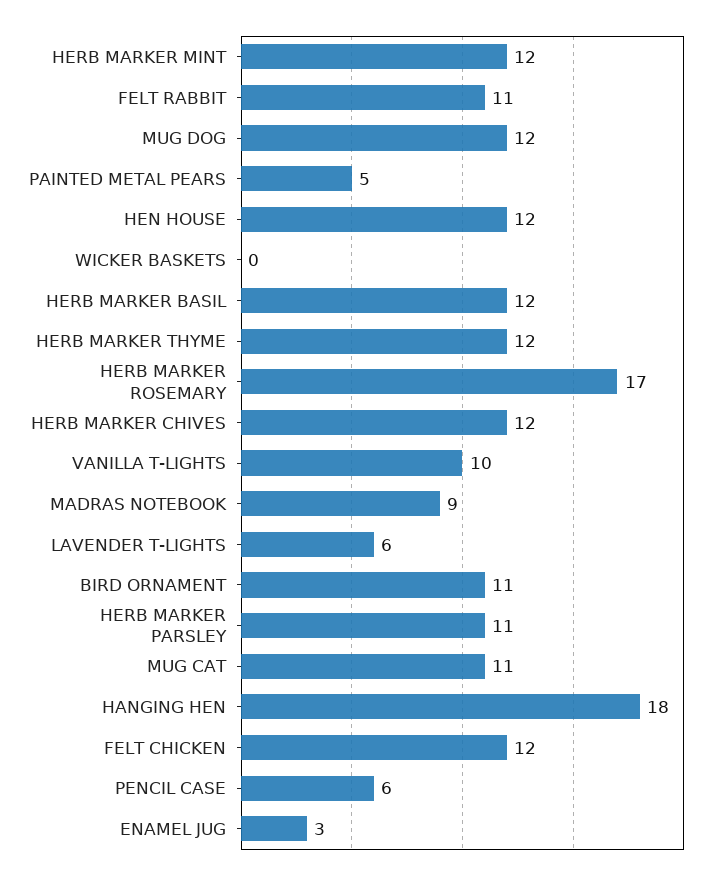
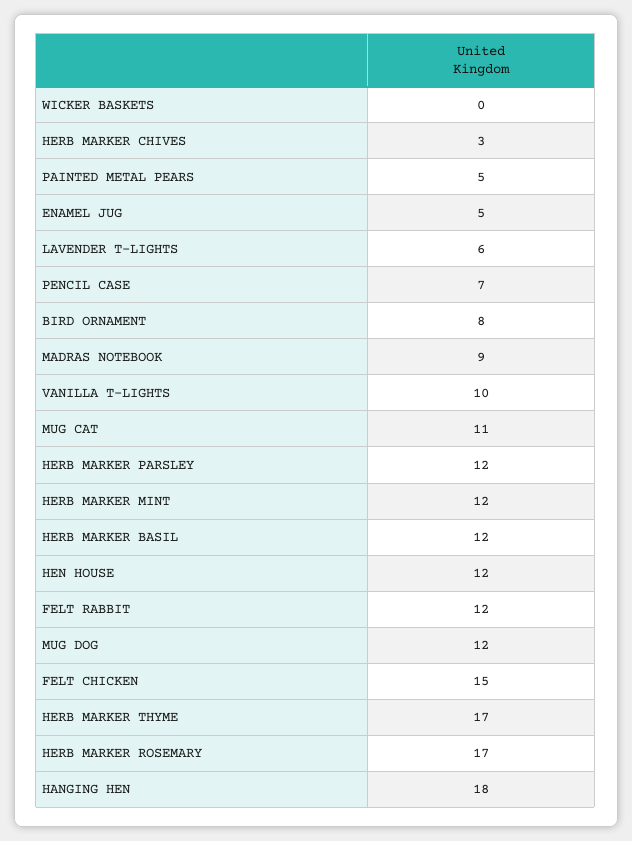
  {
    "HERB MARKER MINT": 12,
-   "FELT RABBIT": 11,
+   "FELT RABBIT": 12,
    "MUG DOG": 12,
    "PAINTED METAL PEARS": 5,
    "HEN HOUSE": 12,
    "WICKER BASKETS": 0,
    "HERB MARKER BASIL": 12,
-   "HERB MARKER THYME": 12,
+   "HERB MARKER THYME": 17,
    "HERB MARKER ROSEMARY": 17,
-   "HERB MARKER CHIVES": 12,
+   "HERB MARKER CHIVES": 3,
    "VANILLA T-LIGHTS": 10,
    "MADRAS NOTEBOOK": 9,
    "LAVENDER T-LIGHTS": 6,
-   "BIRD ORNAMENT": 11,
+   "BIRD ORNAMENT": 8,
-   "HERB MARKER PARSLEY": 11,
+   "HERB MARKER PARSLEY": 12,
    "MUG CAT": 11,
    "HANGING HEN": 18,
-   "FELT CHICKEN": 12,
+   "FELT CHICKEN": 15,
-   "PENCIL CASE": 6,
+   "PENCIL CASE": 7,
-   "ENAMEL JUG": 3
+   "ENAMEL JUG": 5
  }

